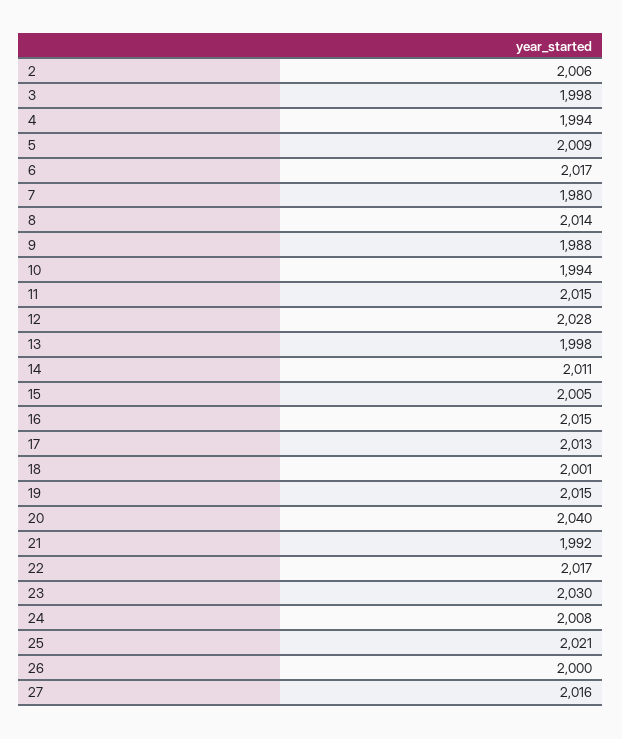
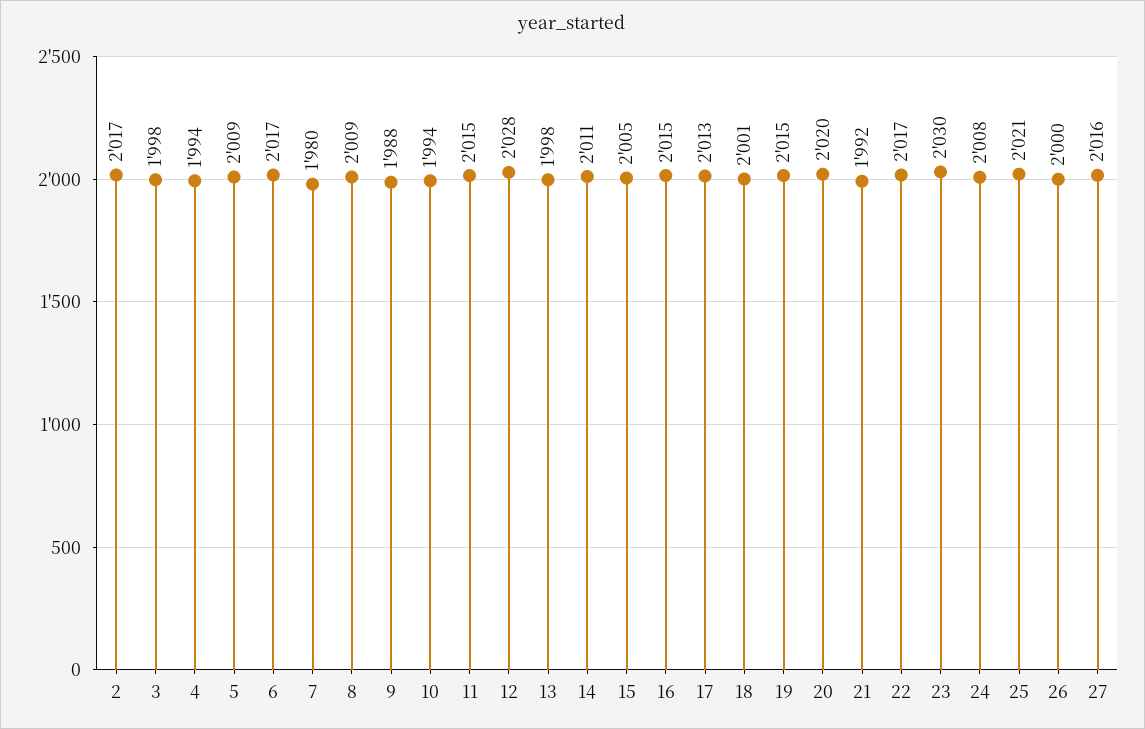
  {
-   "2": 2006,
+   "2": 2017,
    "3": 1998,
    "4": 1994,
    "5": 2009,
    "6": 2017,
    "7": 1980,
-   "8": 2014,
+   "8": 2009,
    "9": 1988,
    "10": 1994,
    "11": 2015,
    "12": 2028,
    "13": 1998,
    "14": 2011,
    "15": 2005,
    "16": 2015,
    "17": 2013,
    "18": 2001,
    "19": 2015,
-   "20": 2040,
+   "20": 2020,
    "21": 1992,
    "22": 2017,
    "23": 2030,
    "24": 2008,
    "25": 2021,
    "26": 2000,
    "27": 2016
  }

